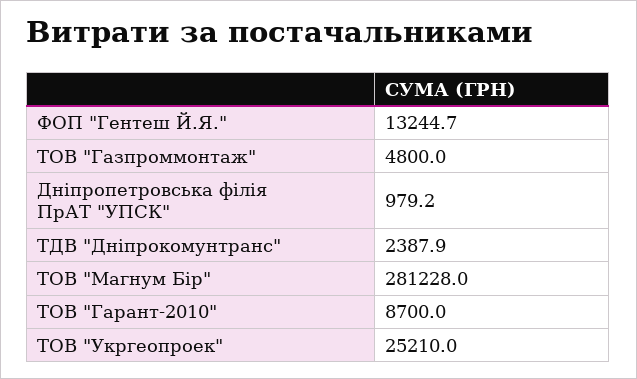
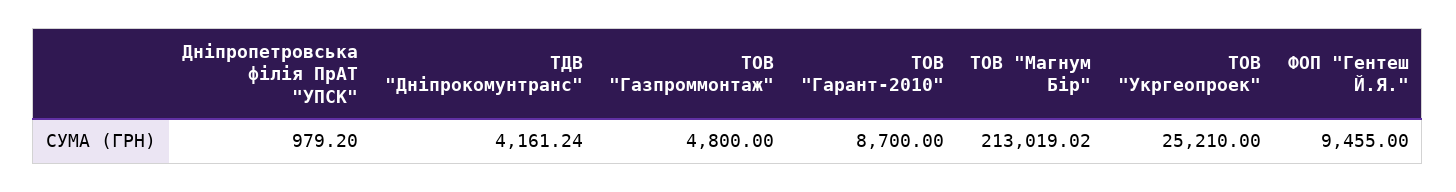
  {
-   "ФОП \"Гентеш Й.Я.\"": 13244.7,
+   "ФОП \"Гентеш Й.Я.\"": 9455,
    "ТОВ \"Газпроммонтаж\"": 4800,
    "Дніпропетровська філія ПрАТ \"УПСК\"": 979.2,
-   "ТДВ \"Дніпрокомунтранс\"": 2387.9,
+   "ТДВ \"Дніпрокомунтранс\"": 4161.24,
-   "ТОВ \"Магнум Бір\"": 281228,
+   "ТОВ \"Магнум Бір\"": 213019.02,
    "ТОВ \"Гарант-2010\"": 8700,
    "ТОВ \"Укргеопроек\"": 25210
  }

